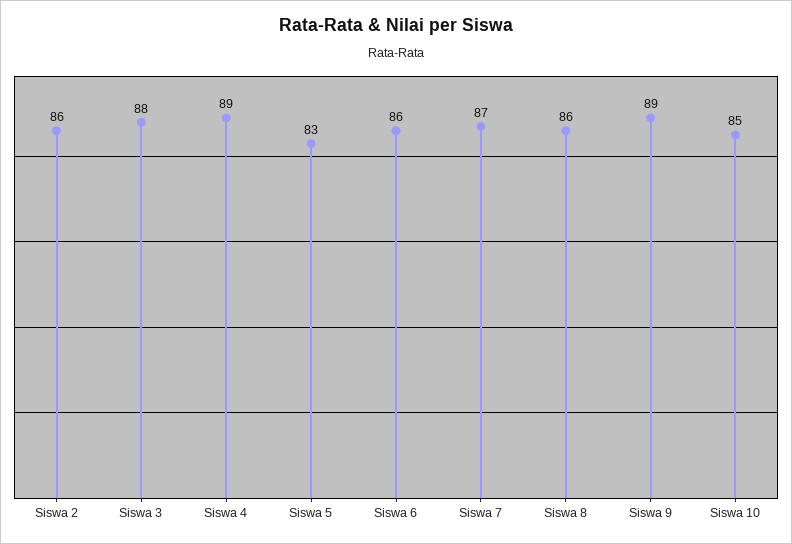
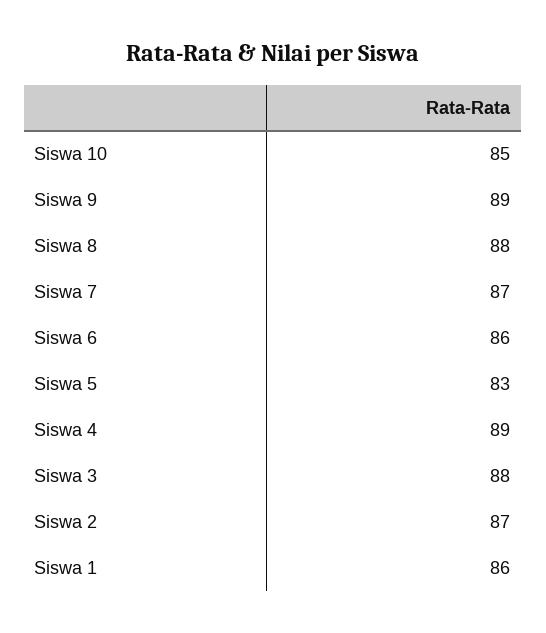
  {
-   "Siswa 2": 86,
+   "Siswa 2": 87,
    "Siswa 3": 88,
    "Siswa 4": 89,
    "Siswa 5": 83,
    "Siswa 6": 86,
    "Siswa 7": 87,
-   "Siswa 8": 86,
+   "Siswa 8": 88,
    "Siswa 9": 89,
-   "Siswa 10": 85
+   "Siswa 10": 85,
+   "Siswa 1": 86
  }

